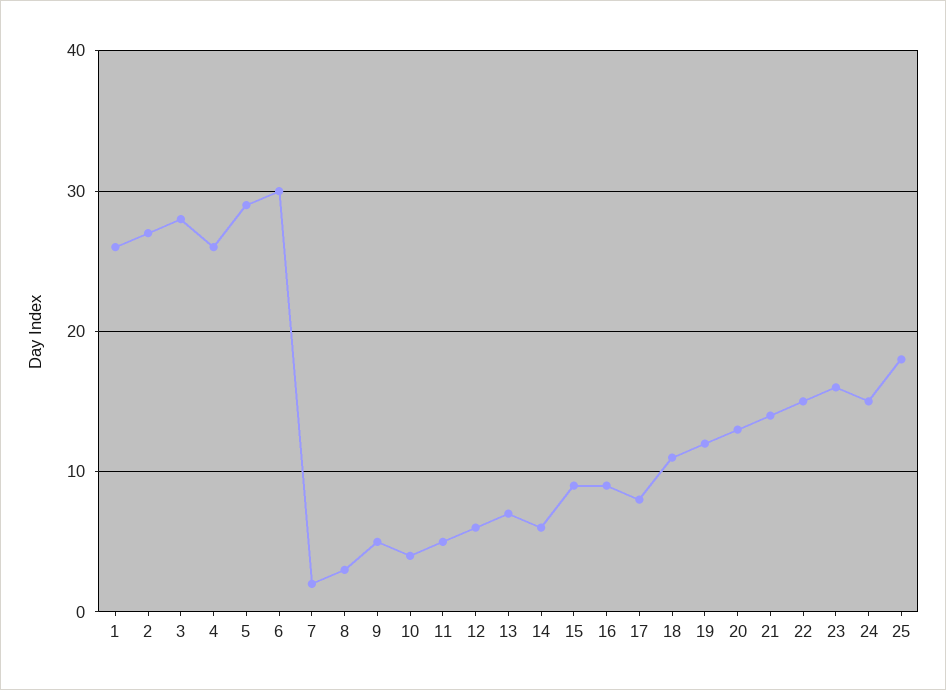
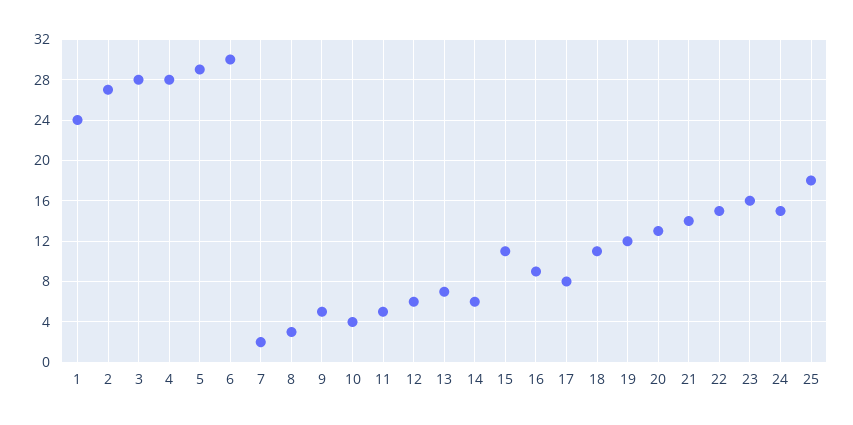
  {
-   "1": 26,
+   "1": 24,
    "2": 27,
    "3": 28,
-   "4": 26,
+   "4": 28,
    "5": 29,
    "6": 30,
    "7": 2,
    "8": 3,
    "9": 5,
    "10": 4,
    "11": 5,
    "12": 6,
    "13": 7,
    "14": 6,
-   "15": 9,
+   "15": 11,
    "16": 9,
    "17": 8,
    "18": 11,
    "19": 12,
    "20": 13,
    "21": 14,
    "22": 15,
    "23": 16,
    "24": 15,
    "25": 18
  }

